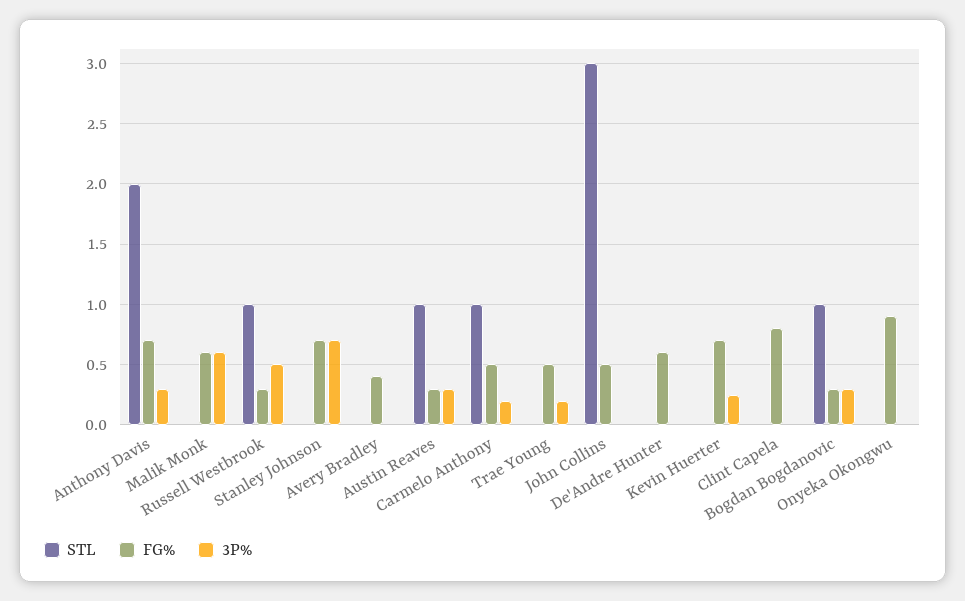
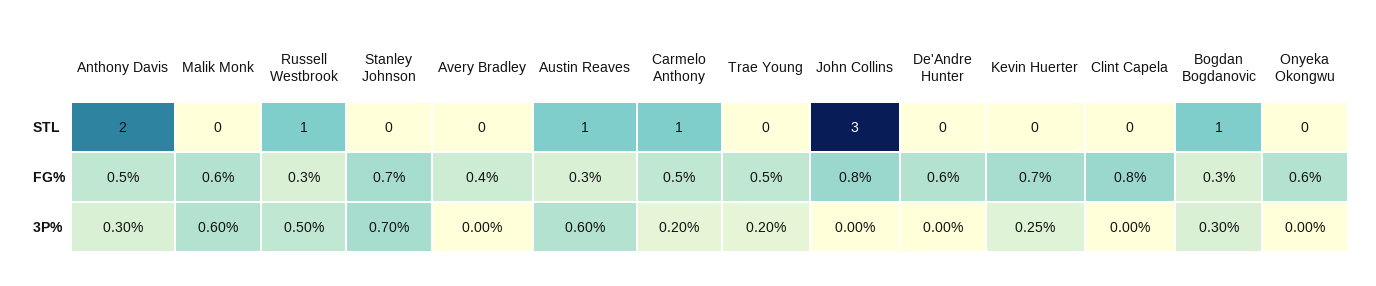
  {
    "STL": {
      "Anthony Davis": 2,
      "Malik Monk": 0,
      "Russell Westbrook": 1,
      "Stanley Johnson": 0,
      "Avery Bradley": 0,
      "Austin Reaves": 1,
      "Carmelo Anthony": 1,
      "Trae Young": 0,
      "John Collins": 3,
      "De'Andre Hunter": 0,
      "Kevin Huerter": 0,
      "Clint Capela": 0,
      "Bogdan Bogdanovic": 1,
      "Onyeka Okongwu": 0
    },
    "FG%": {
-     "Anthony Davis": 0.7,
+     "Anthony Davis": 0.5,
      "Malik Monk": 0.6,
      "Russell Westbrook": 0.3,
      "Stanley Johnson": 0.7,
      "Avery Bradley": 0.4,
      "Austin Reaves": 0.3,
      "Carmelo Anthony": 0.5,
      "Trae Young": 0.5,
-     "John Collins": 0.5,
+     "John Collins": 0.8,
      "De'Andre Hunter": 0.6,
      "Kevin Huerter": 0.7,
      "Clint Capela": 0.8,
      "Bogdan Bogdanovic": 0.3,
-     "Onyeka Okongwu": 0.9
+     "Onyeka Okongwu": 0.6
    },
    "3P%": {
      "Anthony Davis": 0.3,
      "Malik Monk": 0.6,
      "Russell Westbrook": 0.5,
      "Stanley Johnson": 0.7,
      "Avery Bradley": 0,
-     "Austin Reaves": 0.3,
+     "Austin Reaves": 0.6,
      "Carmelo Anthony": 0.2,
      "Trae Young": 0.2,
      "John Collins": 0,
      "De'Andre Hunter": 0,
      "Kevin Huerter": 0.25,
      "Clint Capela": 0,
      "Bogdan Bogdanovic": 0.3,
      "Onyeka Okongwu": 0
    }
  }

